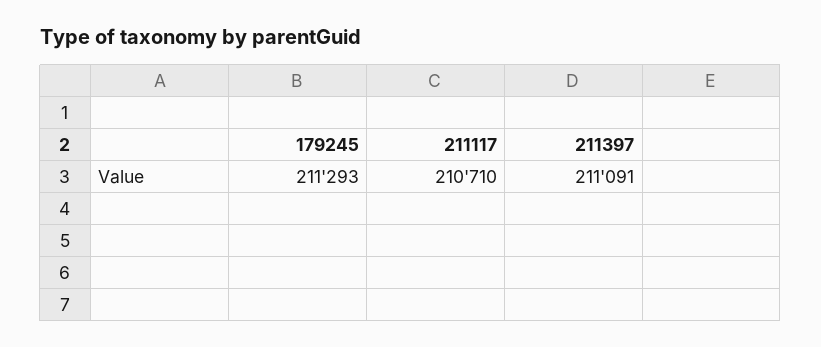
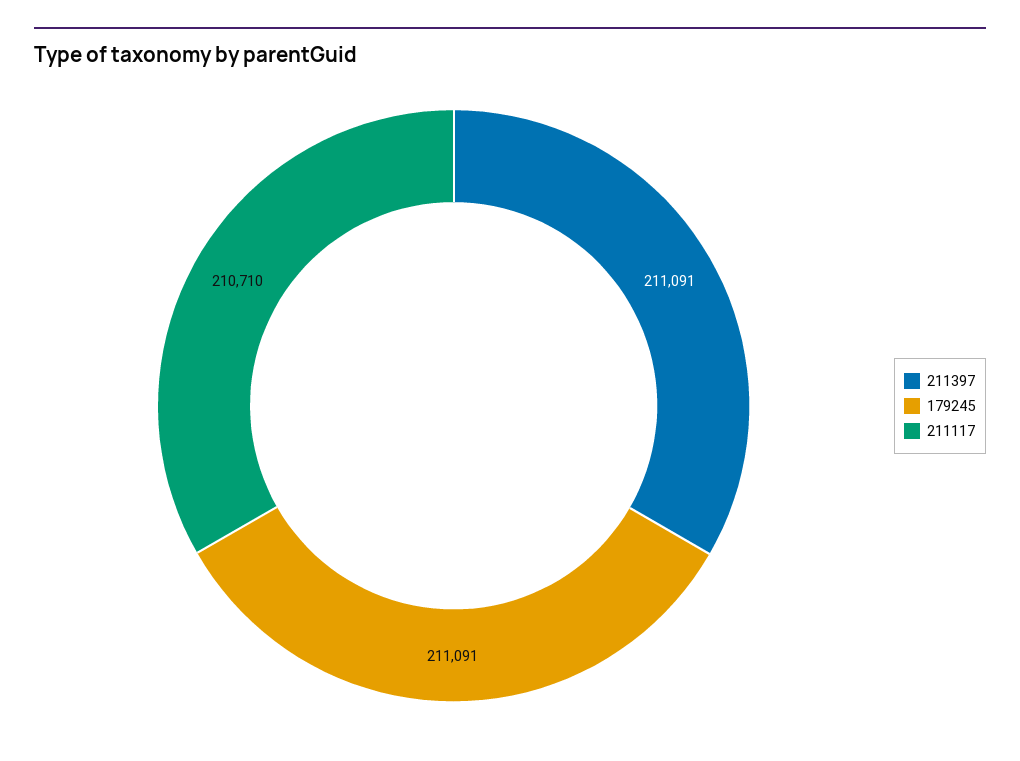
  {
-   "179245": 211293,
+   "179245": 211091,
    "211117": 210710,
    "211397": 211091
  }

